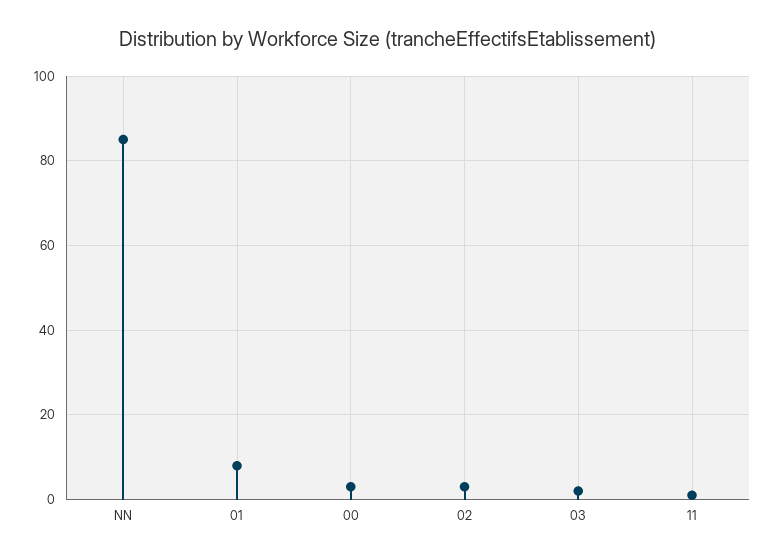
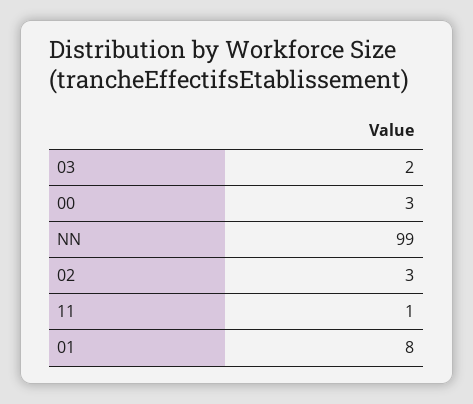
  {
-   "NN": 85,
+   "NN": 99,
    "01": 8,
    "00": 3,
    "02": 3,
    "03": 2,
    "11": 1
  }

